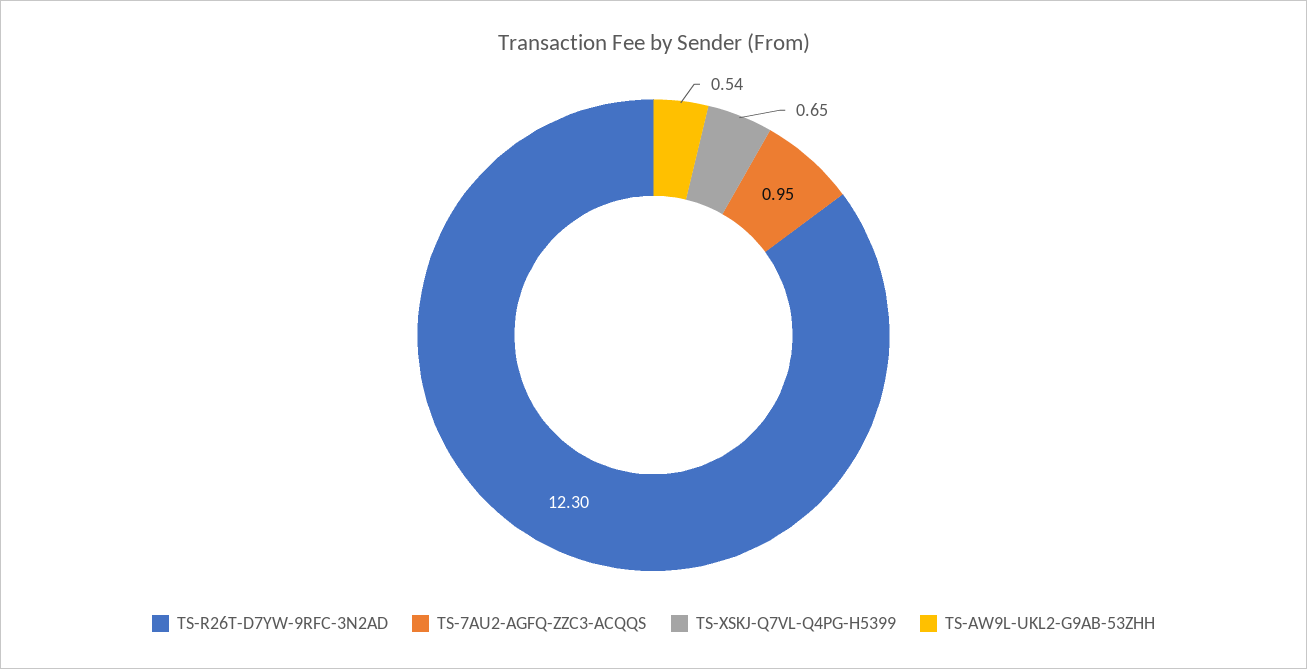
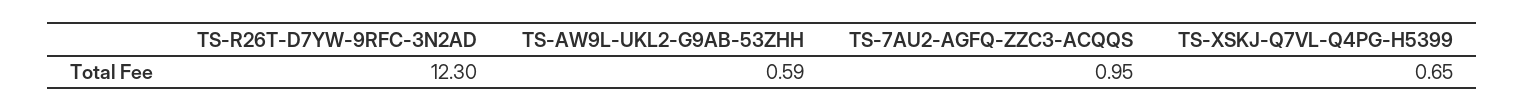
  {
    "TS-R26T-D7YW-9RFC-3N2AD": 12.3,
    "TS-7AU2-AGFQ-ZZC3-ACQQS": 0.95,
    "TS-XSKJ-Q7VL-Q4PG-H5399": 0.65,
-   "TS-AW9L-UKL2-G9AB-53ZHH": 0.54
+   "TS-AW9L-UKL2-G9AB-53ZHH": 0.59
  }

